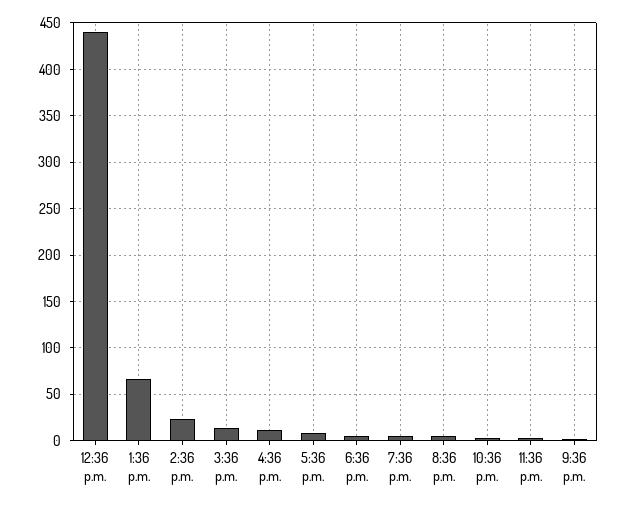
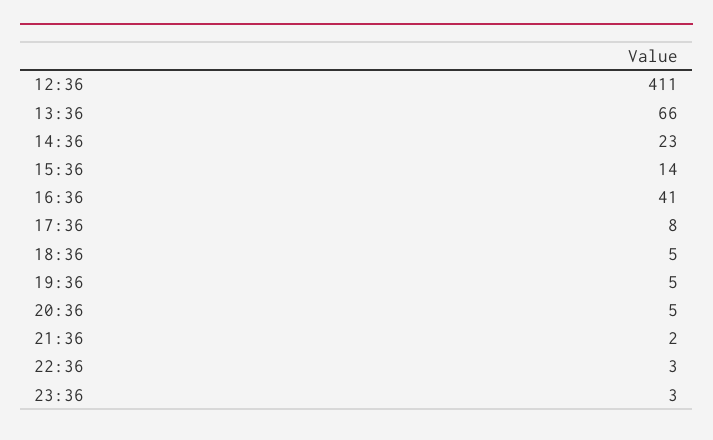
  {
-   "12:36 p.m.": 440,
+   "12:36 p.m.": 411,
    "1:36 p.m.": 66,
    "2:36 p.m.": 23,
    "3:36 p.m.": 14,
-   "4:36 p.m.": 10,
+   "4:36 p.m.": 41,
    "5:36 p.m.": 8,
    "6:36 p.m.": 5,
    "7:36 p.m.": 5,
    "8:36 p.m.": 5,
    "10:36 p.m.": 3,
    "11:36 p.m.": 3,
    "9:36 p.m.": 2
  }

